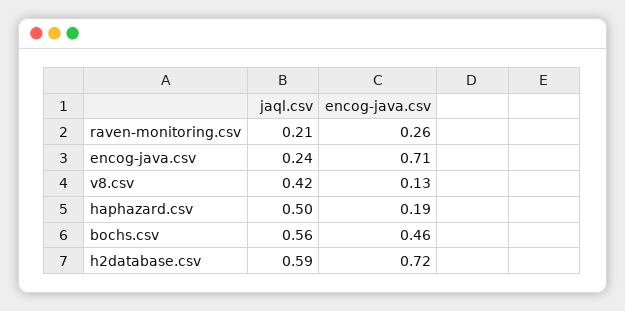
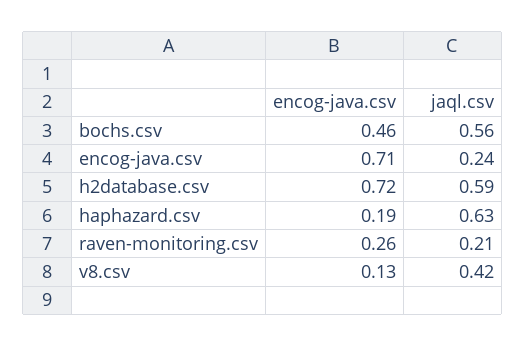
  {
    "jaql.csv": {
      "raven-monitoring.csv": 0.21,
      "encog-java.csv": 0.24,
      "v8.csv": 0.42,
-     "haphazard.csv": 0.5,
+     "haphazard.csv": 0.63,
      "bochs.csv": 0.56,
      "h2database.csv": 0.59
    },
    "encog-java.csv": {
      "raven-monitoring.csv": 0.26,
      "encog-java.csv": 0.71,
      "v8.csv": 0.13,
      "haphazard.csv": 0.19,
      "bochs.csv": 0.46,
      "h2database.csv": 0.72
    }
  }

